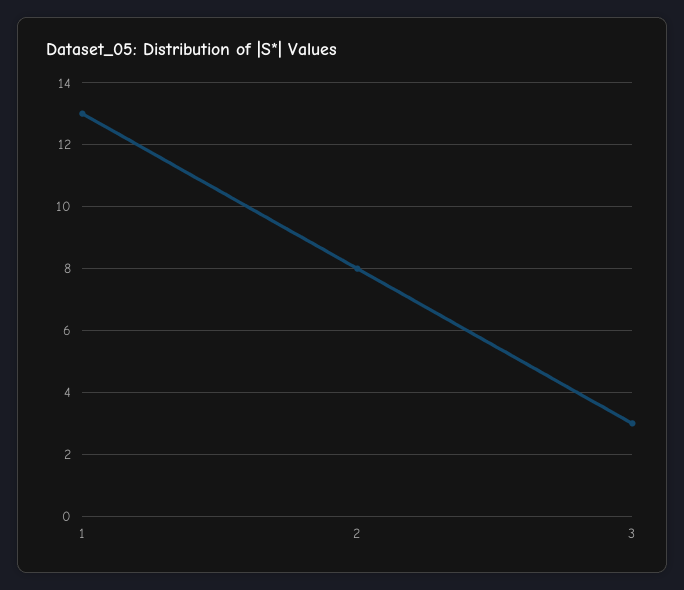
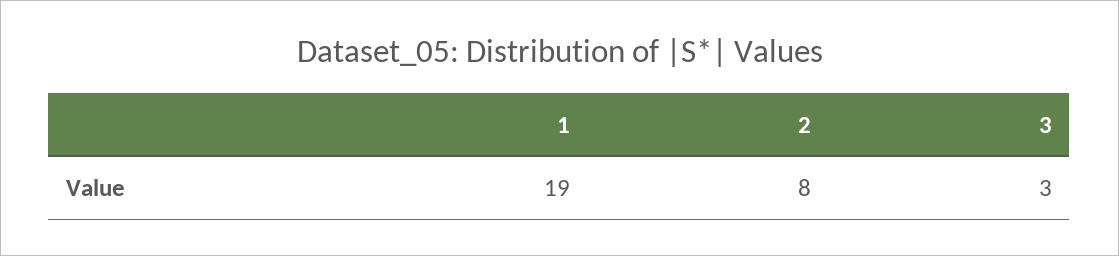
  {
-   "1": 13,
+   "1": 19,
    "2": 8,
    "3": 3
  }

